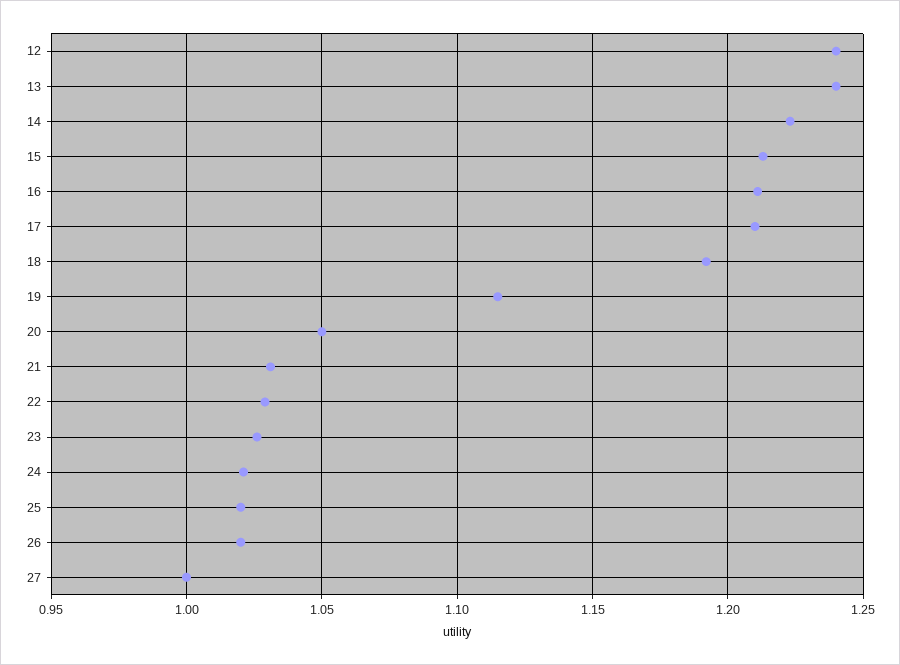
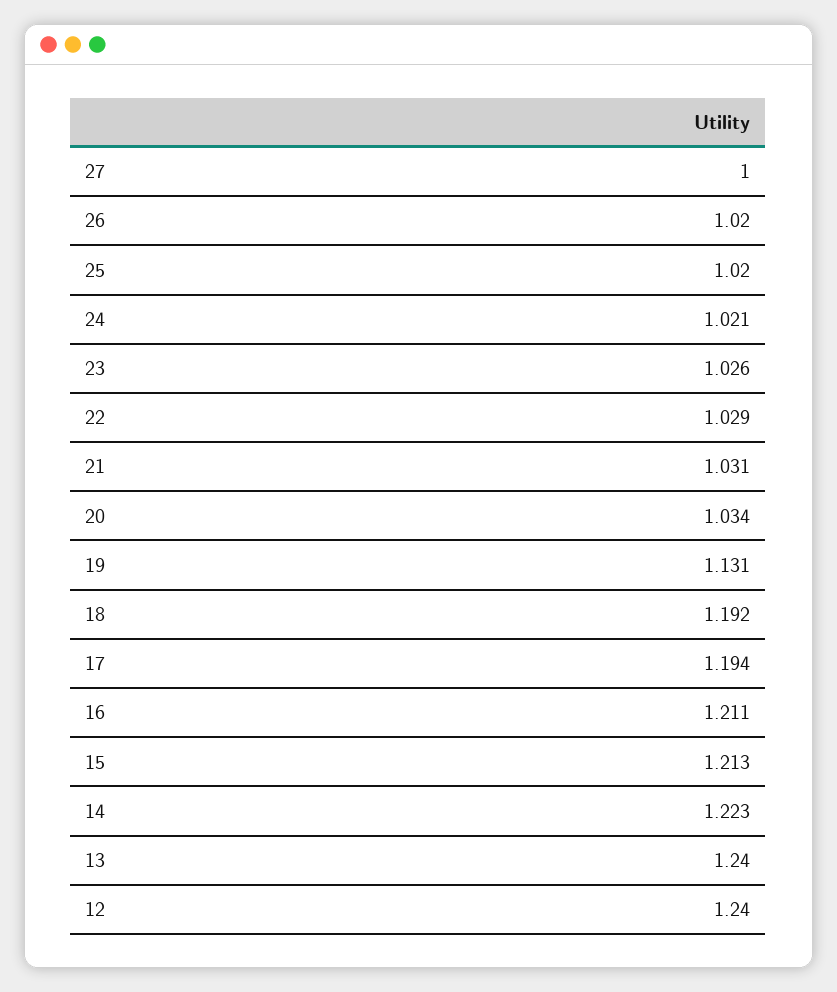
  {
    "12": 1.24,
    "13": 1.24,
    "14": 1.223,
    "15": 1.213,
    "16": 1.211,
-   "17": 1.21,
+   "17": 1.194,
    "18": 1.192,
-   "19": 1.115,
+   "19": 1.131,
-   "20": 1.05,
+   "20": 1.034,
    "21": 1.031,
    "22": 1.029,
    "23": 1.026,
    "24": 1.021,
    "25": 1.02,
    "26": 1.02,
    "27": 1
  }

